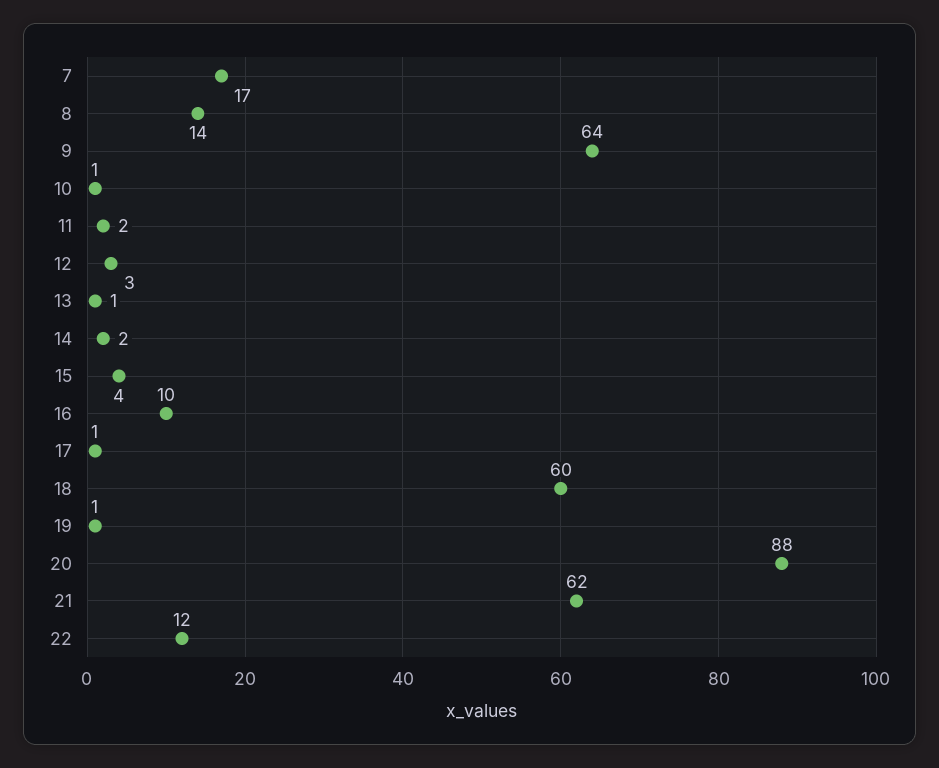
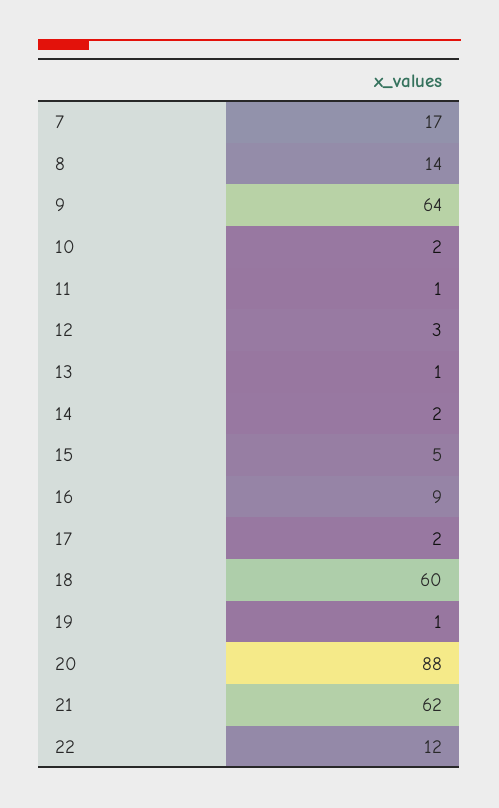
  {
    "7": 17,
    "8": 14,
    "9": 64,
-   "10": 1,
+   "10": 2,
-   "11": 2,
+   "11": 1,
    "12": 3,
    "13": 1,
    "14": 2,
-   "15": 4,
+   "15": 5,
-   "16": 10,
+   "16": 9,
-   "17": 1,
+   "17": 2,
    "18": 60,
    "19": 1,
    "20": 88,
    "21": 62,
    "22": 12
  }

